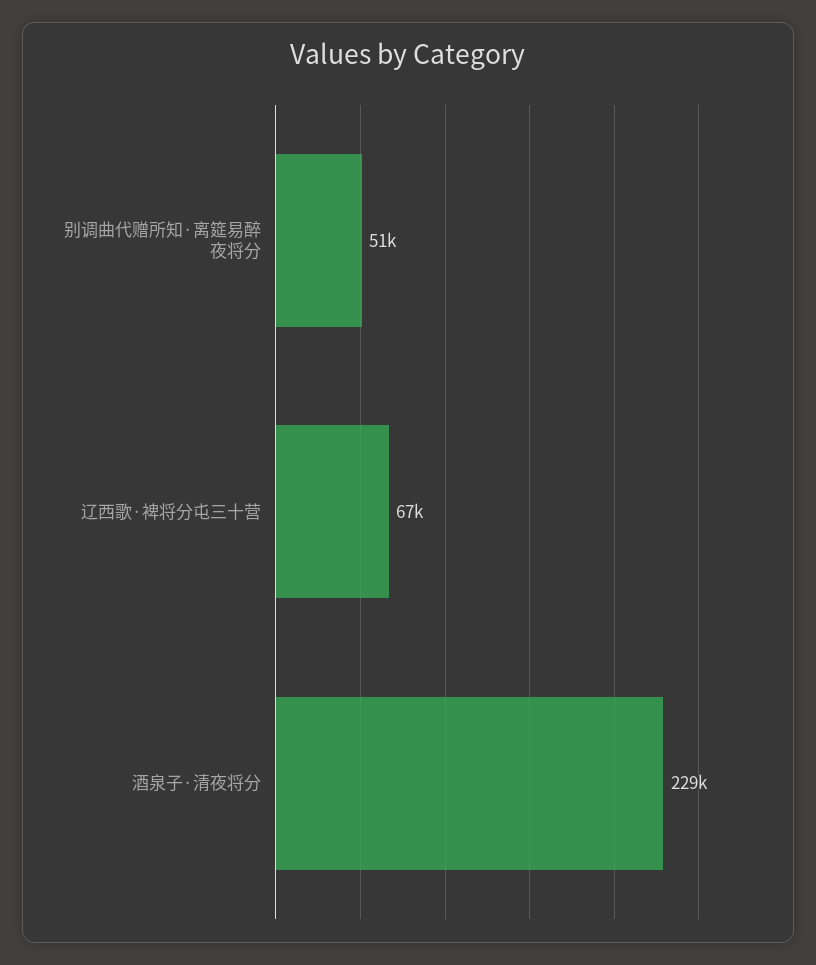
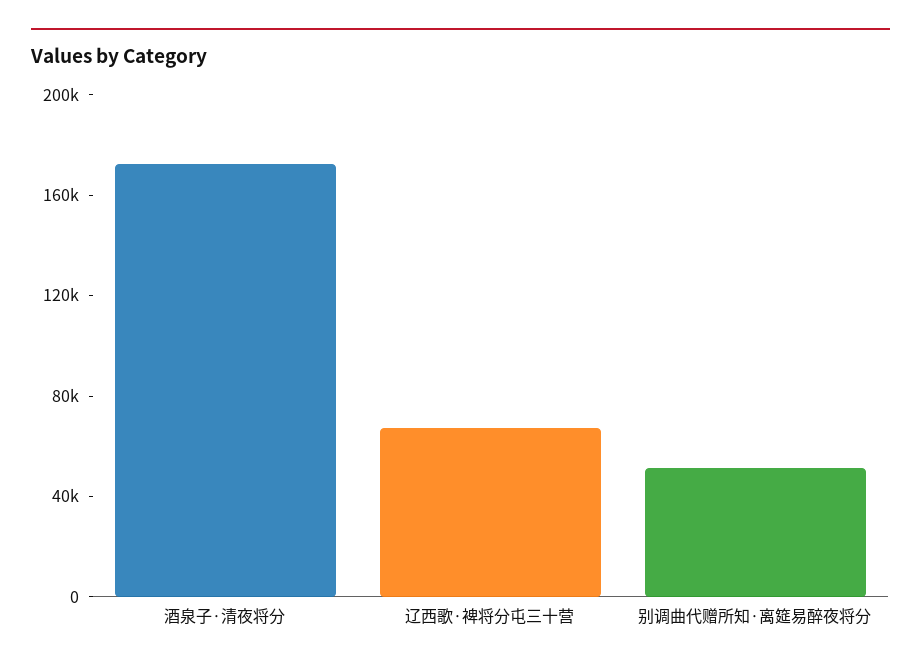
  {
    "别调曲代赠所知·离筵易醉夜将分": 51000,
    "辽西歌·裨将分屯三十营": 67000,
-   "酒泉子·清夜将分": 229000
+   "酒泉子·清夜将分": 170000
  }

